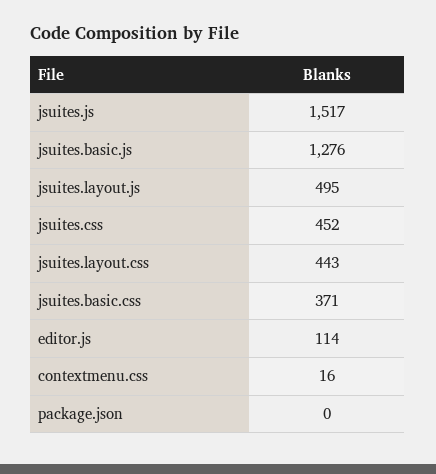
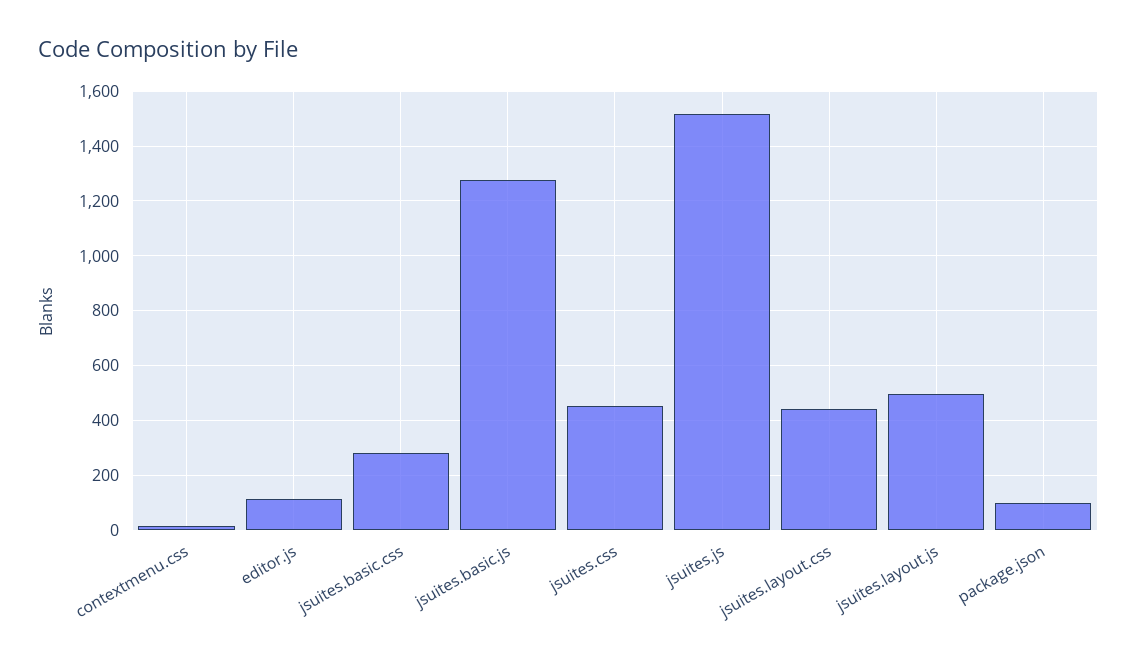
  {
    "jsuites.js": 1517,
    "jsuites.basic.js": 1276,
    "jsuites.layout.js": 495,
    "jsuites.css": 452,
    "jsuites.layout.css": 443,
-   "jsuites.basic.css": 371,
+   "jsuites.basic.css": 275,
    "editor.js": 114,
    "contextmenu.css": 16,
-   "package.json": 0
+   "package.json": 100
  }

